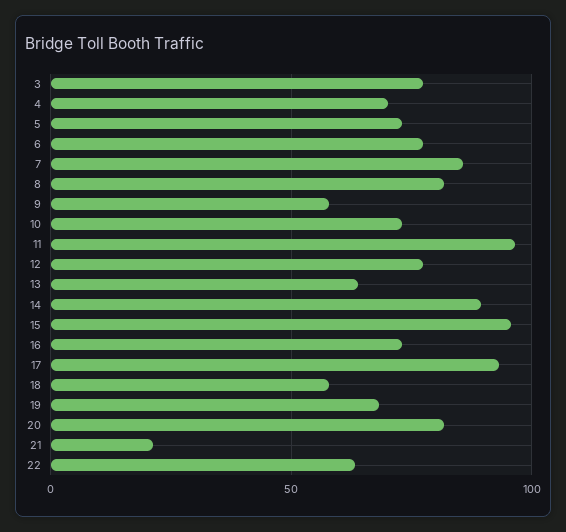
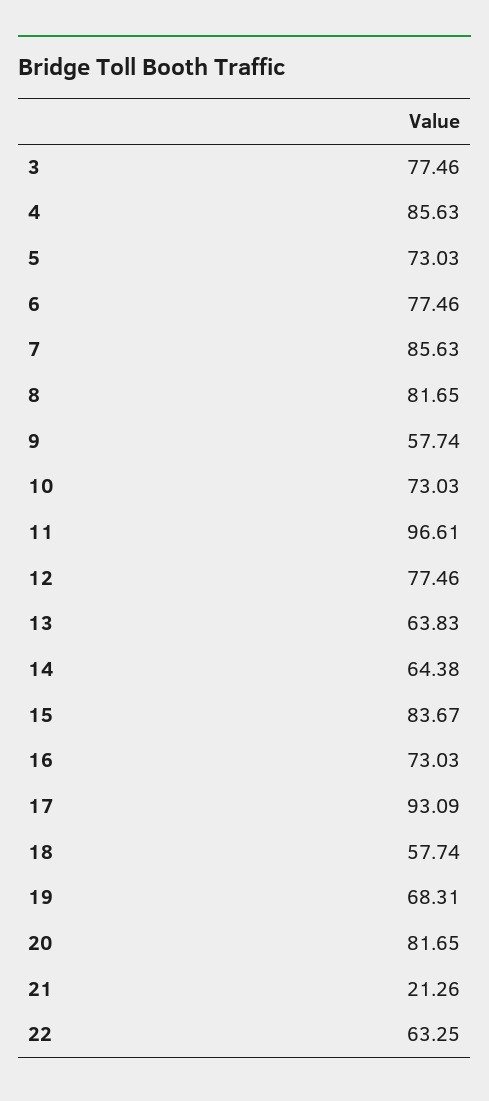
  {
    "3": 77.46,
-   "4": 70,
+   "4": 85.63,
    "5": 73.03,
    "6": 77.46,
    "7": 85.63,
    "8": 81.65,
    "9": 57.74,
    "10": 73.03,
    "11": 96.61,
    "12": 77.46,
    "13": 63.83,
-   "14": 90,
+   "14": 64.38,
-   "15": 95,
+   "15": 83.67,
    "16": 73.03,
    "17": 93.09,
    "18": 57.74,
    "19": 68.31,
    "20": 81.65,
    "21": 21.26,
    "22": 63.25
  }

